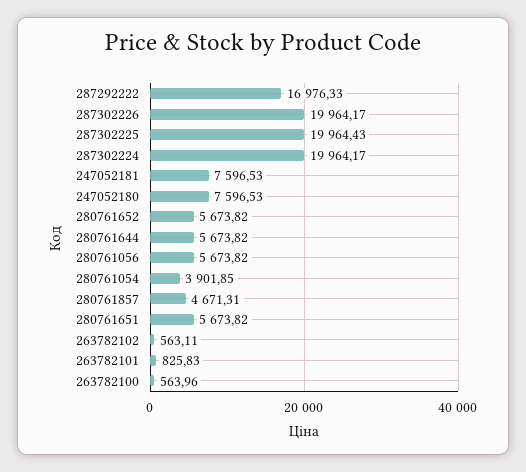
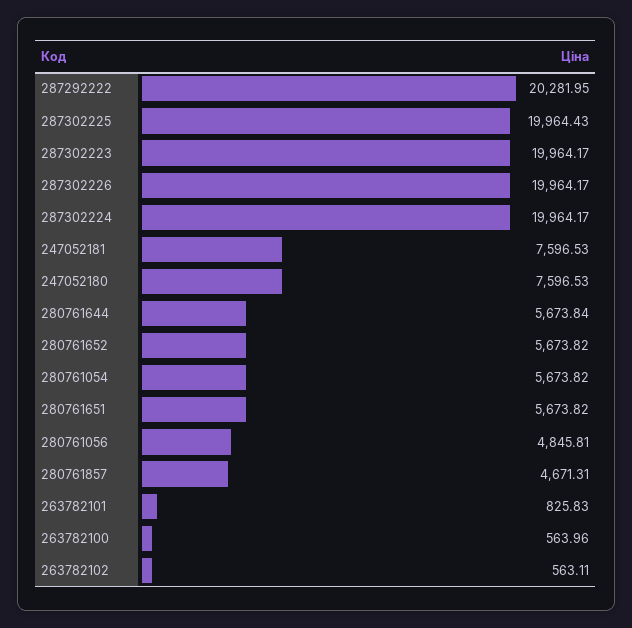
  {
-   "287292222": 16976.33,
+   "287292222": 20281.95,
    "287302226": 19964.17,
    "287302225": 19964.43,
    "287302224": 19964.17,
    "247052181": 7596.53,
    "247052180": 7596.53,
    "280761652": 5673.82,
-   "280761644": 5673.82,
+   "280761644": 5673.84,
-   "280761056": 5673.82,
+   "280761056": 4845.81,
-   "280761054": 3901.85,
+   "280761054": 5673.82,
    "280761857": 4671.31,
    "280761651": 5673.82,
    "263782102": 563.11,
    "263782101": 825.83,
-   "263782100": 563.96
+   "263782100": 563.96,
+   "287302223": 19964.17
  }

